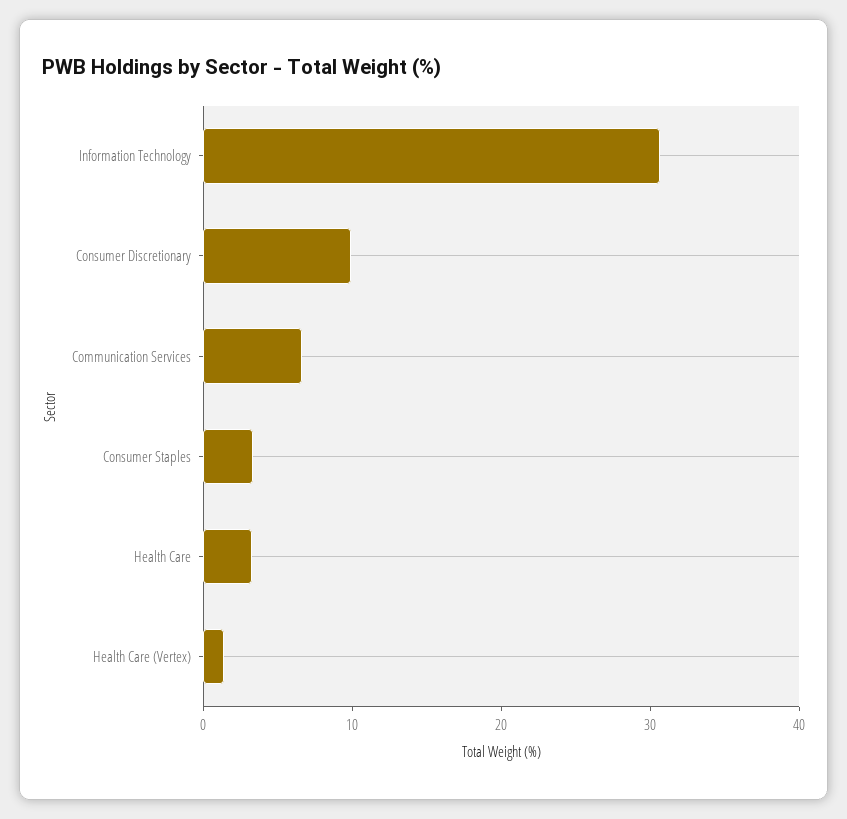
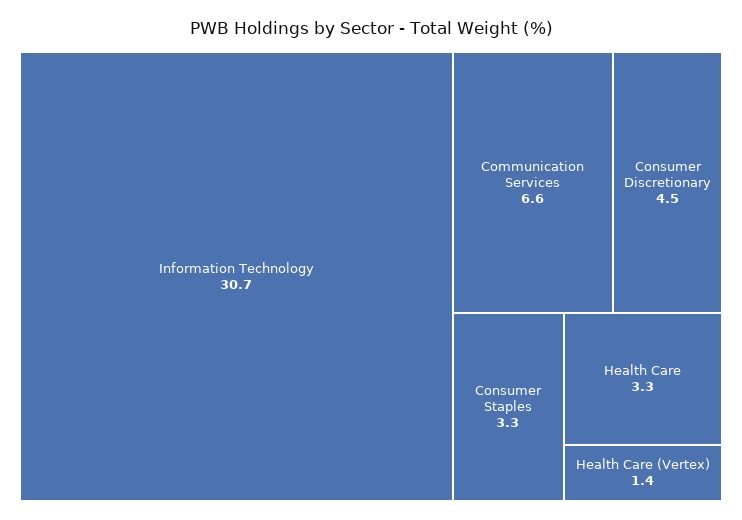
  {
    "Information Technology": 30.7,
-   "Consumer Discretionary": 10,
+   "Consumer Discretionary": 4.5,
    "Communication Services": 6.6,
    "Consumer Staples": 3.3,
    "Health Care": 3.3,
    "Health Care (Vertex)": 1.4
  }

